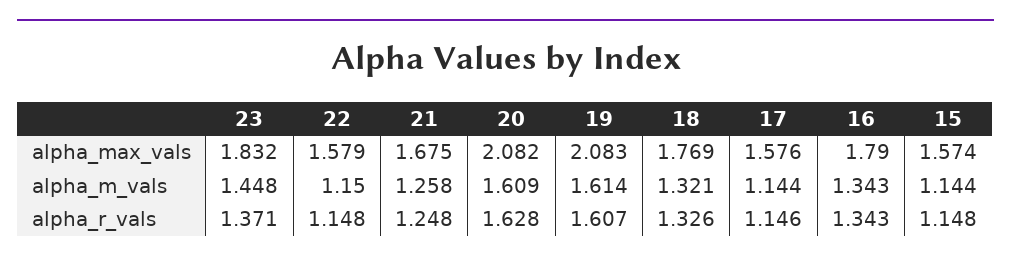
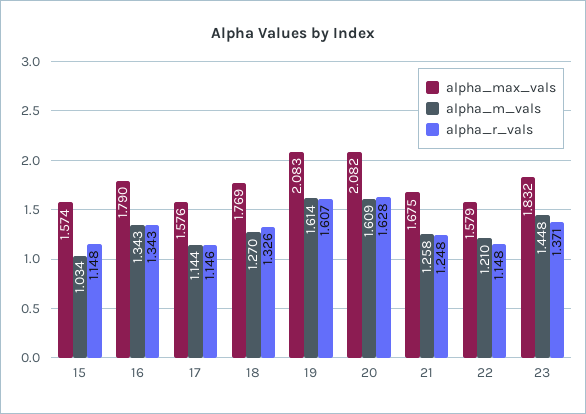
  {
    "alpha_max_vals": {
      "23": 1.832,
      "22": 1.579,
      "21": 1.675,
      "20": 2.082,
      "19": 2.083,
      "18": 1.769,
      "17": 1.576,
      "16": 1.79,
      "15": 1.574
    },
    "alpha_m_vals": {
      "23": 1.448,
-     "22": 1.15,
+     "22": 1.21,
      "21": 1.258,
      "20": 1.609,
      "19": 1.614,
-     "18": 1.321,
+     "18": 1.27,
      "17": 1.144,
      "16": 1.343,
-     "15": 1.144
+     "15": 1.034
    },
    "alpha_r_vals": {
      "23": 1.371,
      "22": 1.148,
      "21": 1.248,
      "20": 1.628,
      "19": 1.607,
      "18": 1.326,
      "17": 1.146,
      "16": 1.343,
      "15": 1.148
    }
  }

